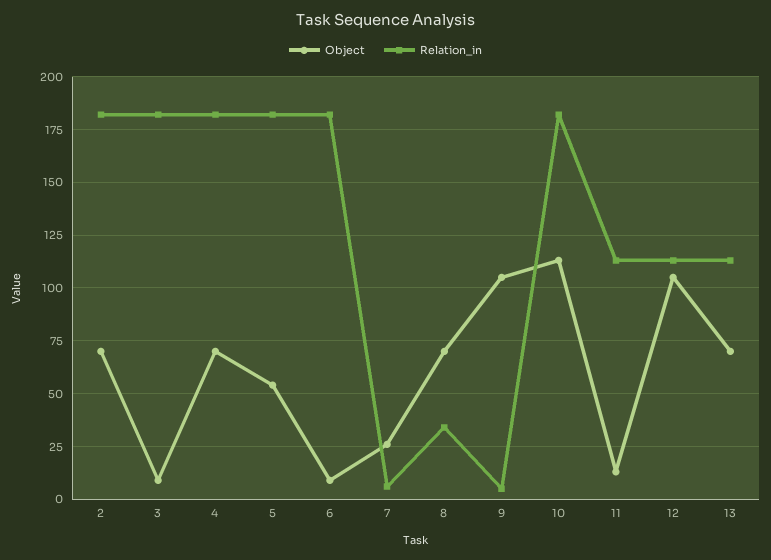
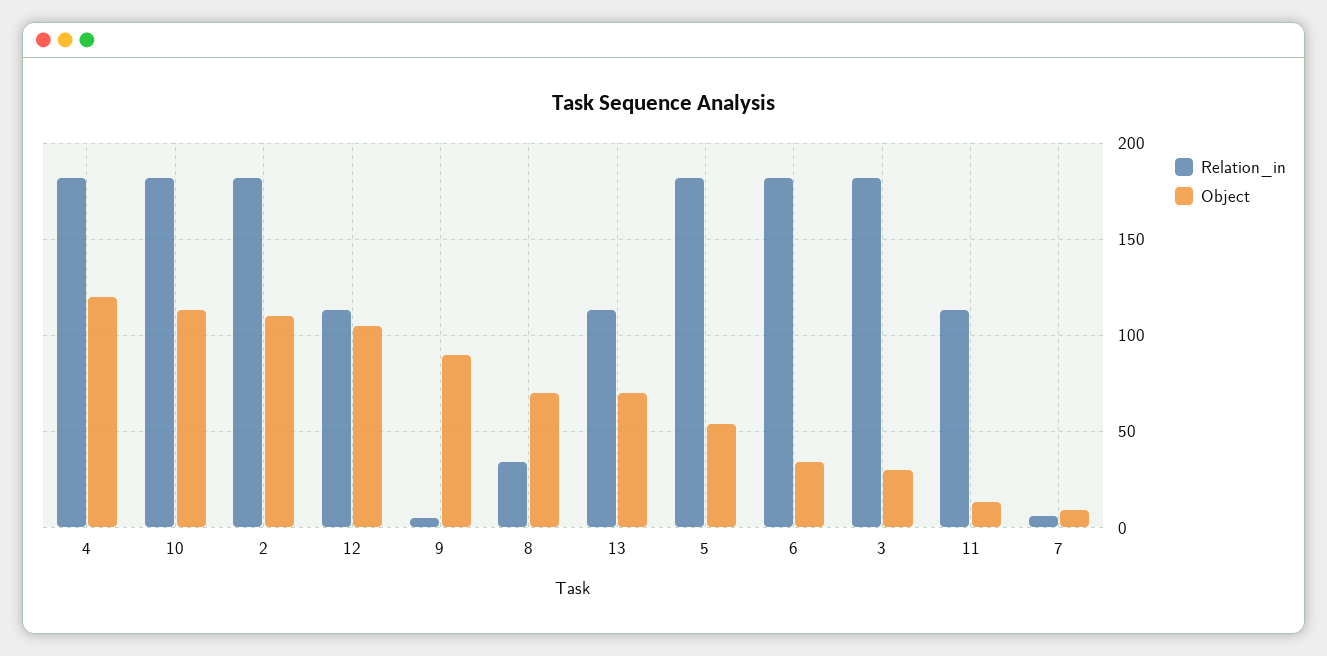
  {
    "Object": {
-     "2": 70,
+     "2": 110,
-     "3": 10,
+     "3": 30,
-     "4": 70,
+     "4": 120,
      "5": 55,
-     "6": 10,
+     "6": 35,
-     "7": 25,
+     "7": 10,
      "8": 70,
-     "9": 105,
+     "9": 90,
      "10": 115,
      "11": 15,
      "12": 105,
      "13": 70
    },
    "Relation_in": {
      "2": 180,
      "3": 180,
      "4": 180,
      "5": 180,
      "6": 180,
      "7": 5,
      "8": 35,
      "9": 5,
      "10": 180,
      "11": 115,
      "12": 115,
      "13": 115
    }
  }

